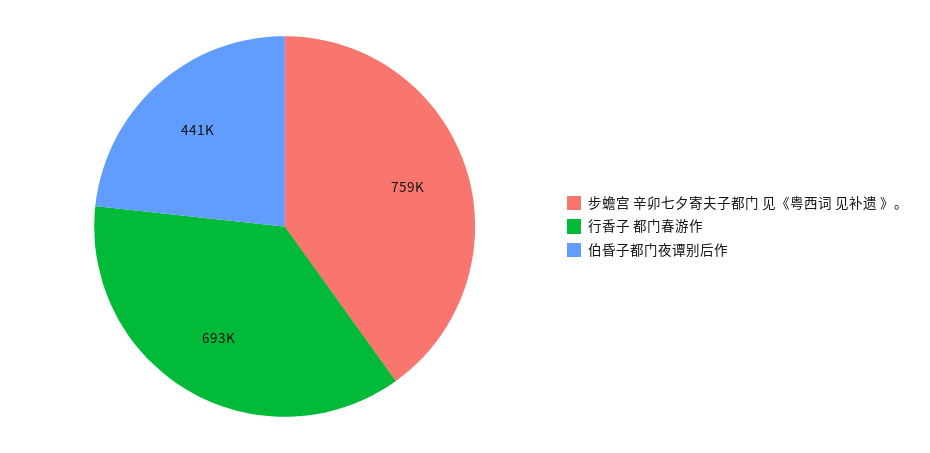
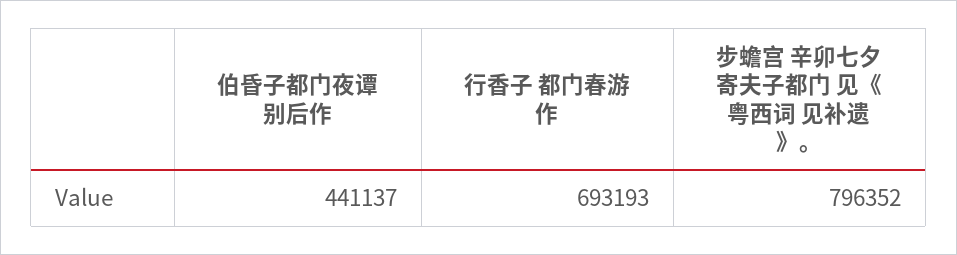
  {
-   "步蟾宫 辛卯七夕寄夫子都门 见《粤西词 见补遗 》。": 759000,
+   "步蟾宫 辛卯七夕寄夫子都门 见《粤西词 见补遗 》。": 796352,
    "行香子 都门春游作": 693193,
    "伯昏子都门夜谭别后作": 441137
  }

